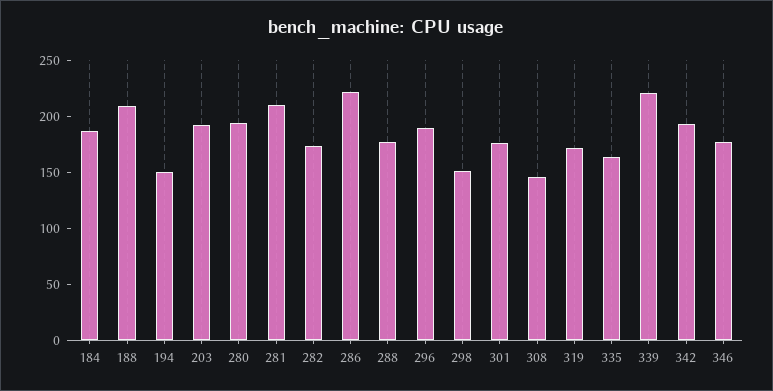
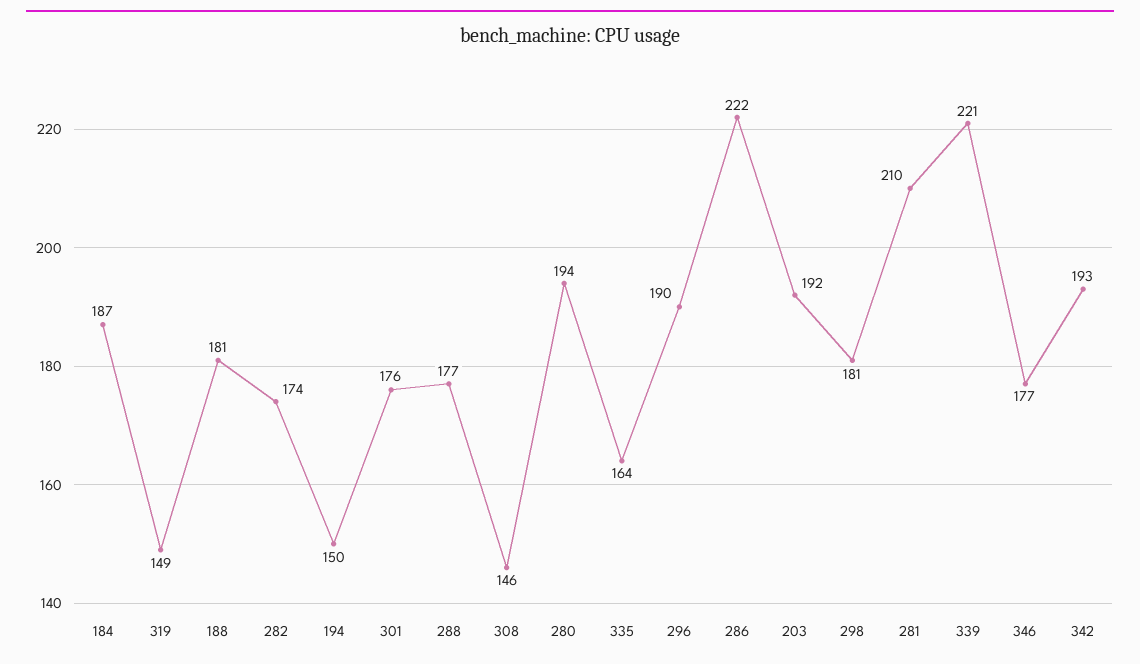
  {
    "184": 187,
-   "188": 210,
+   "188": 181,
    "194": 150,
    "203": 192,
    "280": 194,
    "281": 210,
    "282": 174,
    "286": 222,
    "288": 177,
    "296": 190,
-   "298": 150,
+   "298": 181,
    "301": 176,
    "308": 146,
-   "319": 170,
+   "319": 149,
    "335": 164,
    "339": 221,
    "342": 193,
    "346": 177
  }

